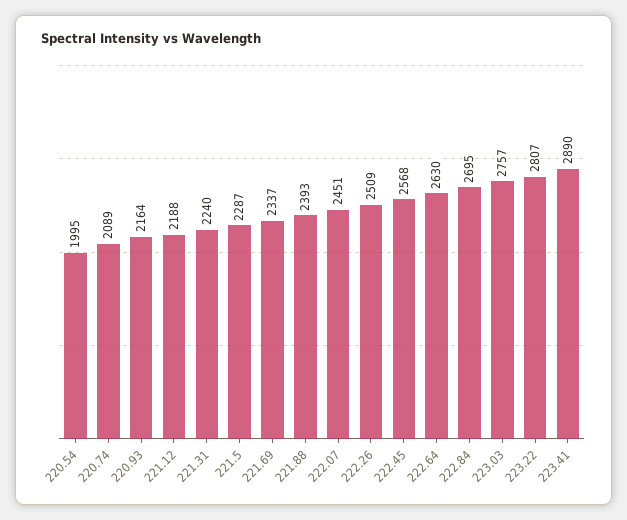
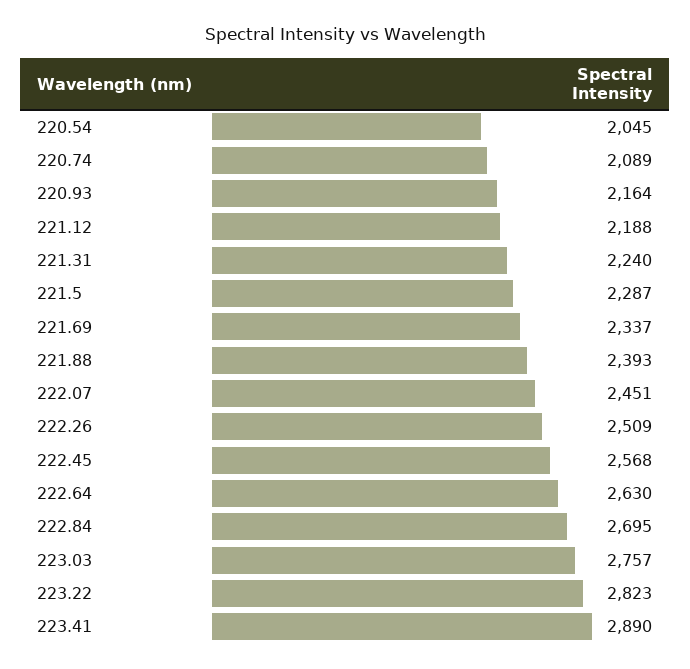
  {
-   "220.54": 1995,
+   "220.54": 2045,
    "220.74": 2089,
    "220.93": 2164,
    "221.12": 2188,
    "221.31": 2240,
    "221.5": 2287,
    "221.69": 2337,
    "221.88": 2393,
    "222.07": 2451,
    "222.26": 2509,
    "222.45": 2568,
    "222.64": 2630,
    "222.84": 2695,
    "223.03": 2757,
-   "223.22": 2807,
+   "223.22": 2823,
    "223.41": 2890
  }

